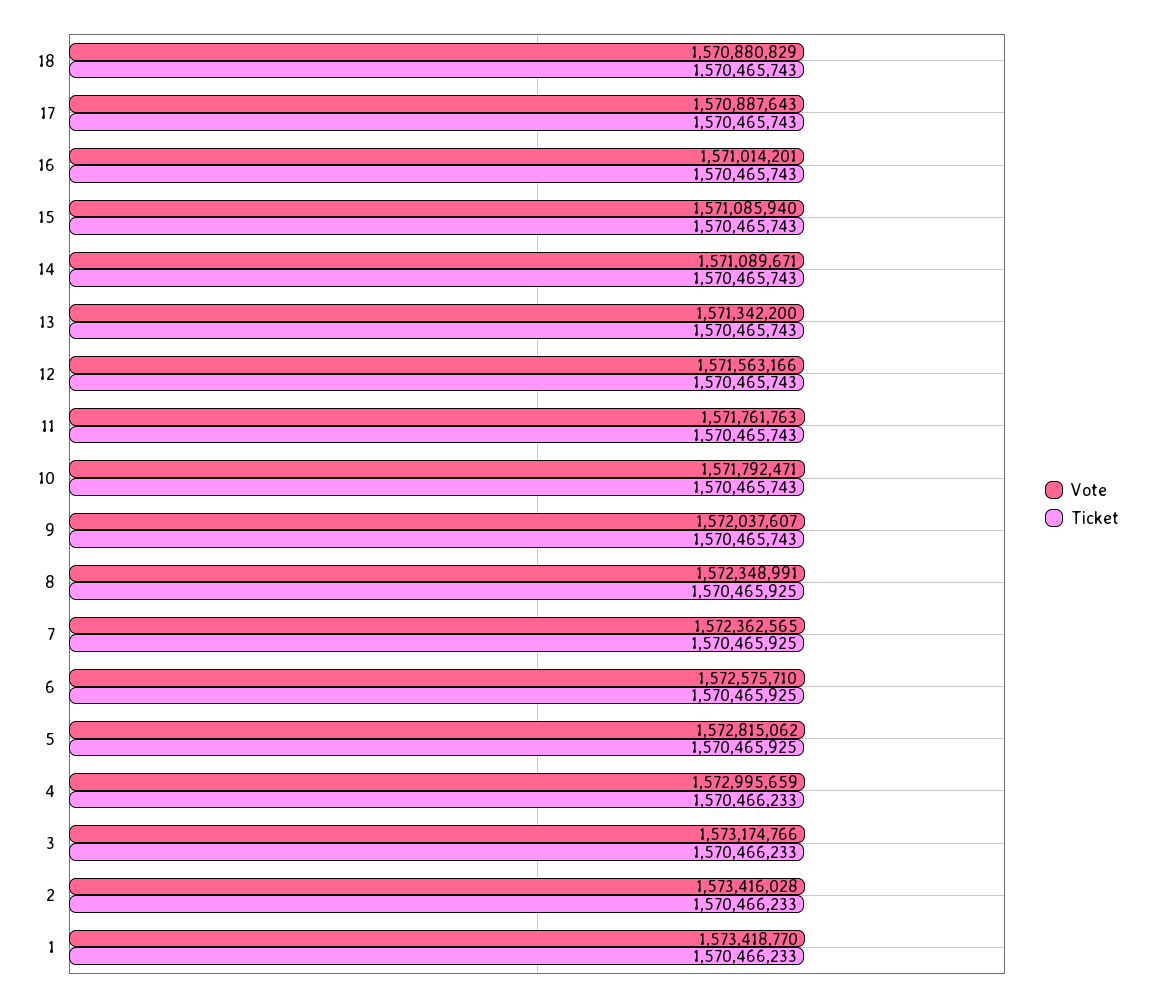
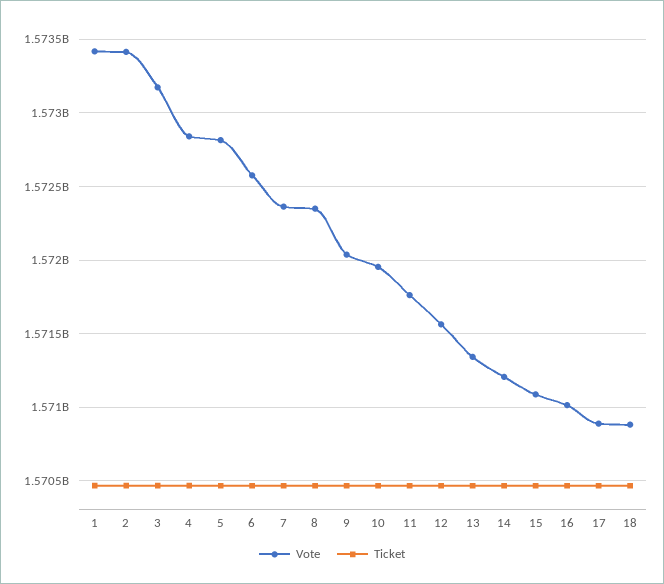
  {
    "Vote": {
      "18": 1570880829,
      "17": 1570887643,
      "16": 1571014201,
      "15": 1571085940,
-     "14": 1571089671,
+     "14": 1571200000,
      "13": 1571342200,
      "12": 1571563166,
      "11": 1571761763,
-     "10": 1571792471,
+     "10": 1571950000,
      "9": 1572037607,
      "8": 1572348991,
      "7": 1572362565,
      "6": 1572575710,
      "5": 1572815062,
-     "4": 1572995659,
+     "4": 1572850000,
      "3": 1573174766,
      "2": 1573416028,
      "1": 1573418770
    },
    "Ticket": {
      "18": 1570465743,
      "17": 1570465743,
      "16": 1570465743,
      "15": 1570465743,
      "14": 1570465743,
      "13": 1570465743,
      "12": 1570465743,
      "11": 1570465743,
      "10": 1570465743,
      "9": 1570465743,
      "8": 1570465925,
      "7": 1570465925,
      "6": 1570465925,
      "5": 1570465925,
      "4": 1570466233,
      "3": 1570466233,
      "2": 1570466233,
      "1": 1570466233
    }
  }

